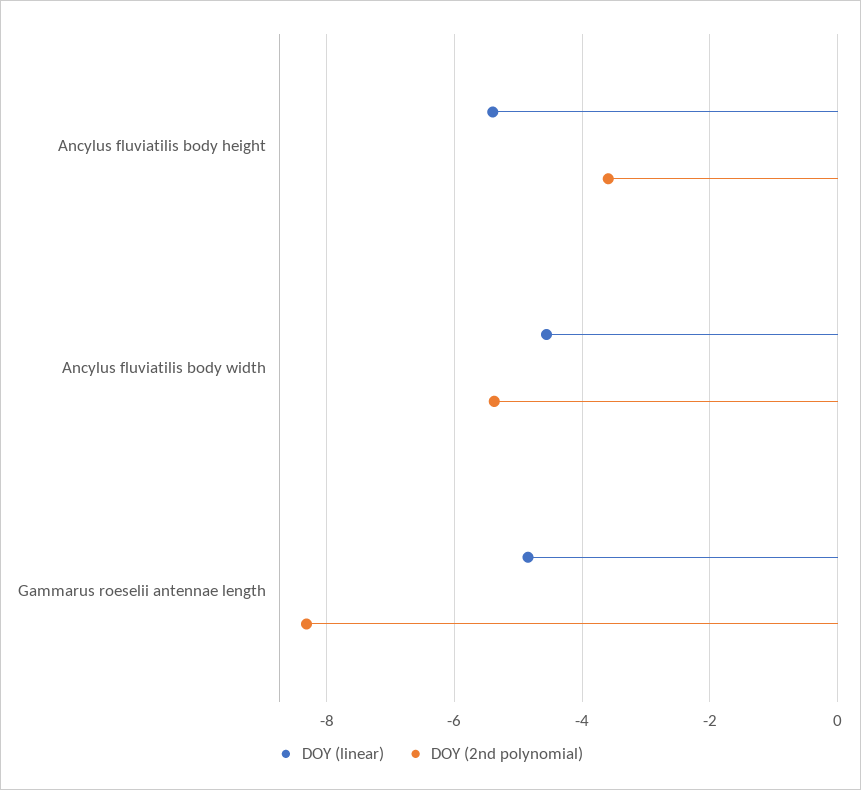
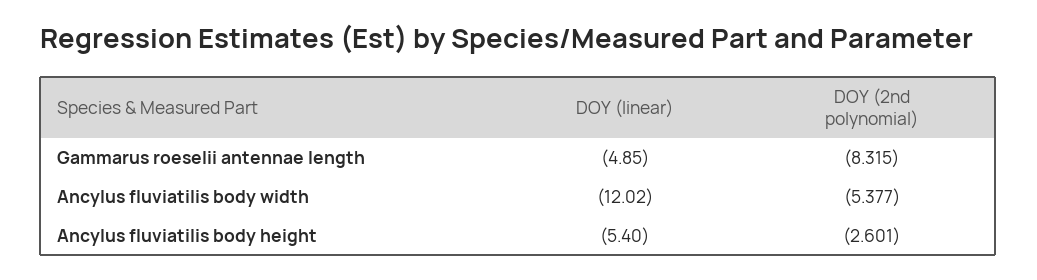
  {
    "DOY (linear)": {
      "Ancylus fluviatilis body height": -5.4,
-     "Ancylus fluviatilis body width": -4.6,
+     "Ancylus fluviatilis body width": -12.02,
      "Gammarus roeselii antennae length": -4.85
    },
    "DOY (2nd polynomial)": {
-     "Ancylus fluviatilis body height": -3.6,
+     "Ancylus fluviatilis body height": -2.601,
      "Ancylus fluviatilis body width": -5.377,
      "Gammarus roeselii antennae length": -8.315
    }
  }

